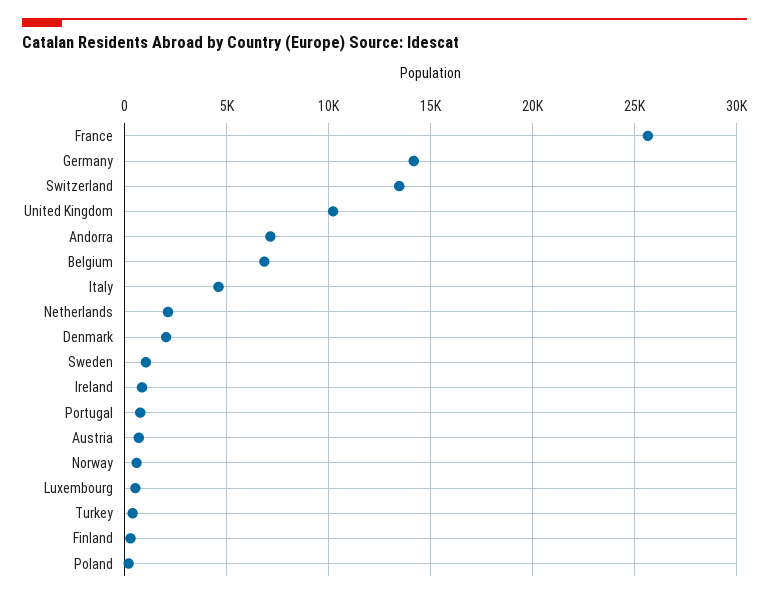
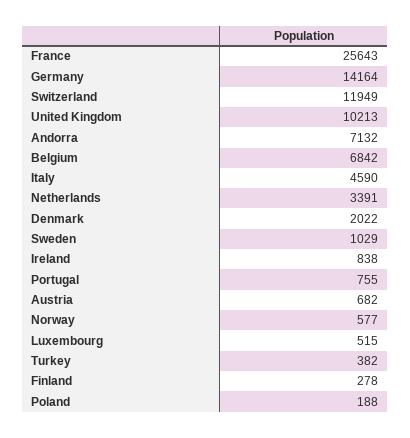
  {
    "France": 25643,
    "Germany": 14164,
-   "Switzerland": 13500,
+   "Switzerland": 11949,
    "United Kingdom": 10213,
    "Andorra": 7132,
    "Belgium": 6842,
    "Italy": 4590,
-   "Netherlands": 2000,
+   "Netherlands": 3391,
    "Denmark": 2022,
    "Sweden": 1029,
    "Ireland": 838,
    "Portugal": 755,
    "Austria": 682,
    "Norway": 577,
    "Luxembourg": 515,
    "Turkey": 382,
    "Finland": 278,
    "Poland": 188
  }

